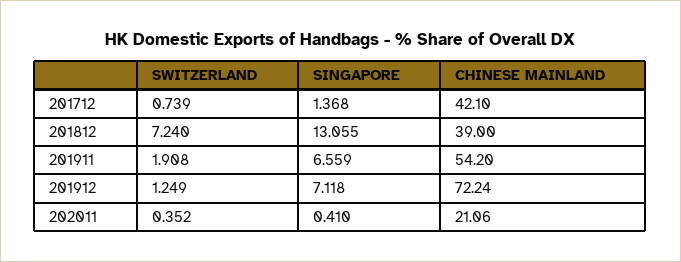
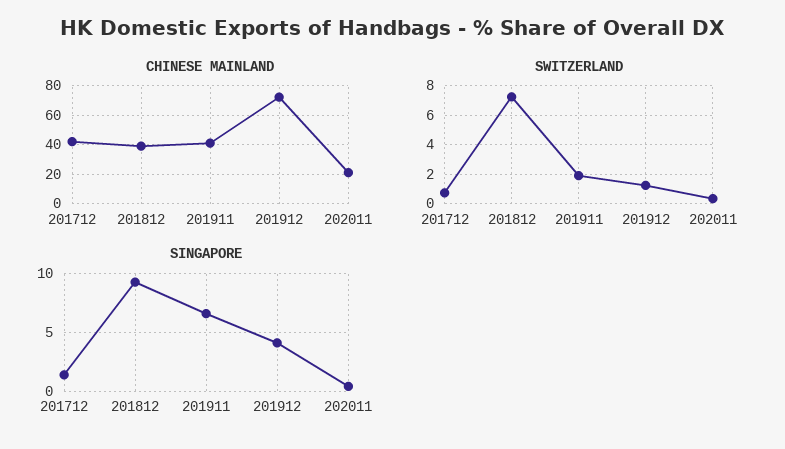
  {
    "SWITZERLAND": {
      "201712": 0.739,
      "201812": 7.24,
      "201911": 1.908,
      "201912": 1.249,
      "202011": 0.352
    },
    "SINGAPORE": {
      "201712": 1.368,
-     "201812": 13.055,
+     "201812": 9,
      "201911": 6.559,
-     "201912": 7.118,
+     "201912": 4,
      "202011": 0.41
    },
    "CHINESE MAINLAND": {
      "201712": 42.1,
      "201812": 39,
-     "201911": 54.2,
+     "201911": 40,
      "201912": 72.24,
      "202011": 21.06
    }
  }

